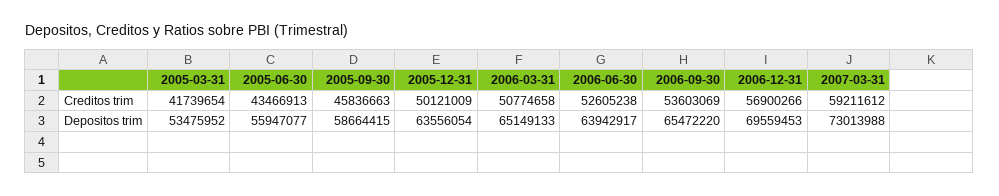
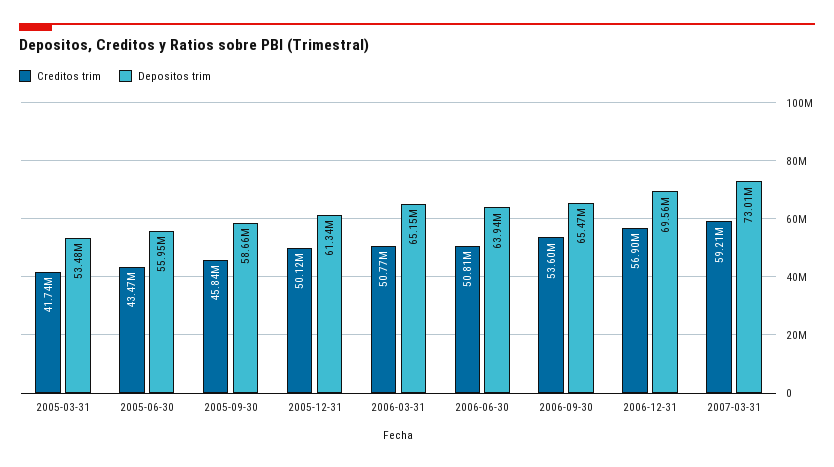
  {
    "Creditos trim": {
      "2005-03-31": 41739654,
      "2005-06-30": 43466913,
      "2005-09-30": 45836663,
      "2005-12-31": 50121009,
      "2006-03-31": 50774658,
-     "2006-06-30": 52605238,
+     "2006-06-30": 50810000,
      "2006-09-30": 53603069,
      "2006-12-31": 56900266,
      "2007-03-31": 59211612
    },
    "Depositos trim": {
      "2005-03-31": 53475952,
      "2005-06-30": 55947077,
      "2005-09-30": 58664415,
-     "2005-12-31": 63556054,
+     "2005-12-31": 61340000,
      "2006-03-31": 65149133,
      "2006-06-30": 63942917,
      "2006-09-30": 65472220,
      "2006-12-31": 69559453,
      "2007-03-31": 73013988
    }
  }

